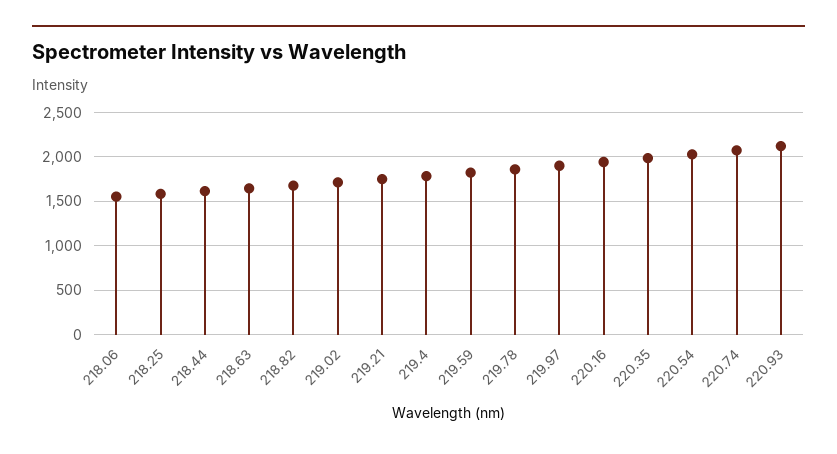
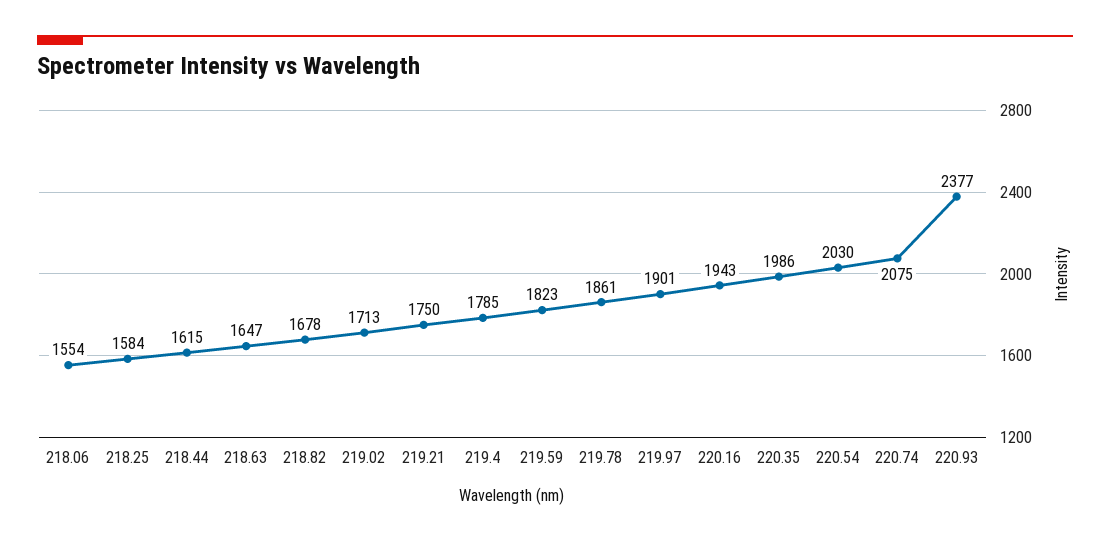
  {
    "218.06": 1554,
    "218.25": 1584,
    "218.44": 1615,
    "218.63": 1647,
    "218.82": 1678,
    "219.02": 1713,
    "219.21": 1750,
    "219.4": 1785,
    "219.59": 1823,
    "219.78": 1861,
    "219.97": 1901,
    "220.16": 1943,
    "220.35": 1986,
    "220.54": 2030,
    "220.74": 2075,
-   "220.93": 2100
+   "220.93": 2377
  }

